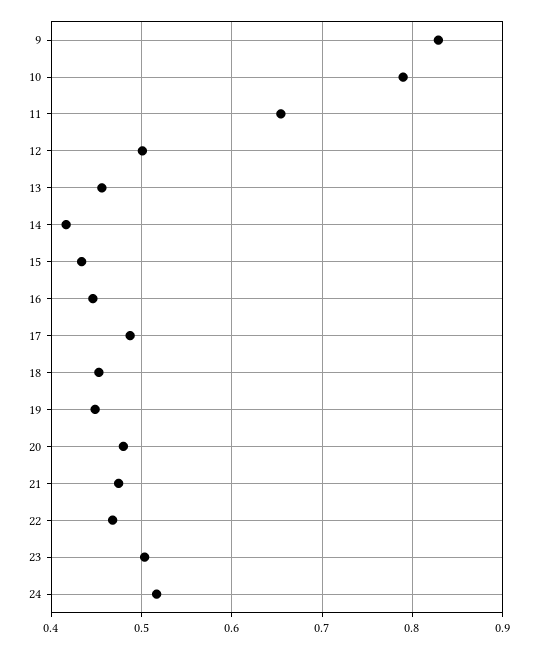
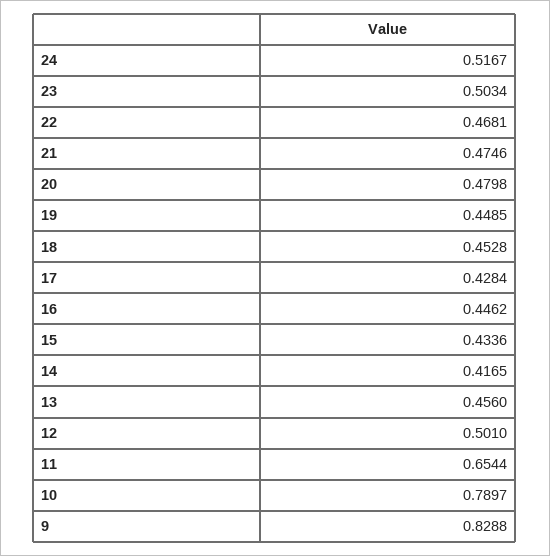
  {
    "9": 0.8288,
    "10": 0.7897,
    "11": 0.6544,
    "12": 0.501,
    "13": 0.456,
    "14": 0.4165,
    "15": 0.4336,
    "16": 0.4462,
-   "17": 0.49,
+   "17": 0.4284,
    "18": 0.4528,
    "19": 0.4485,
    "20": 0.4798,
    "21": 0.4746,
    "22": 0.4681,
    "23": 0.5034,
    "24": 0.5167
  }

